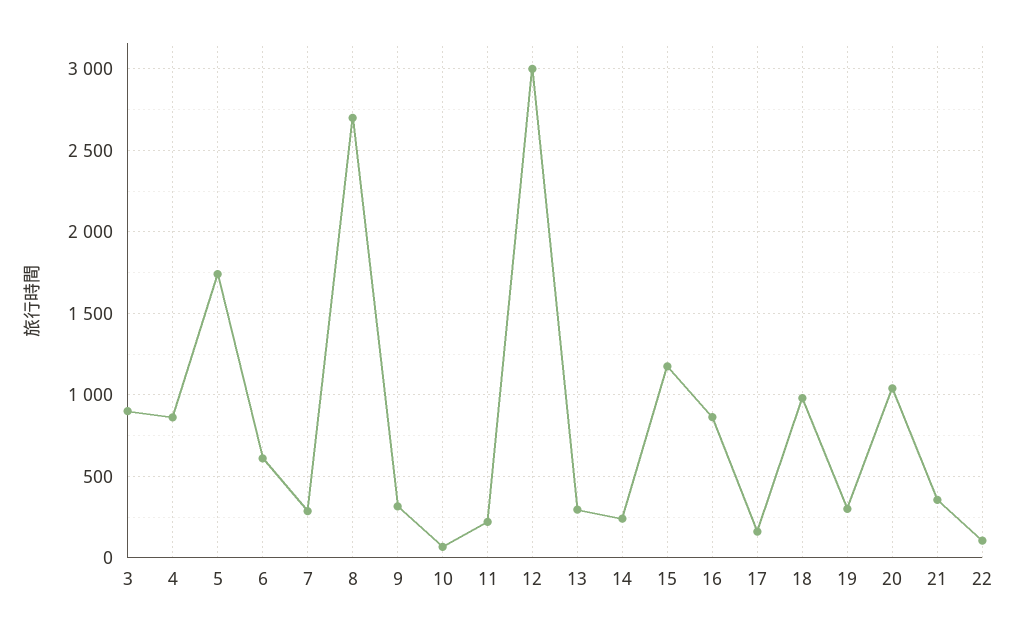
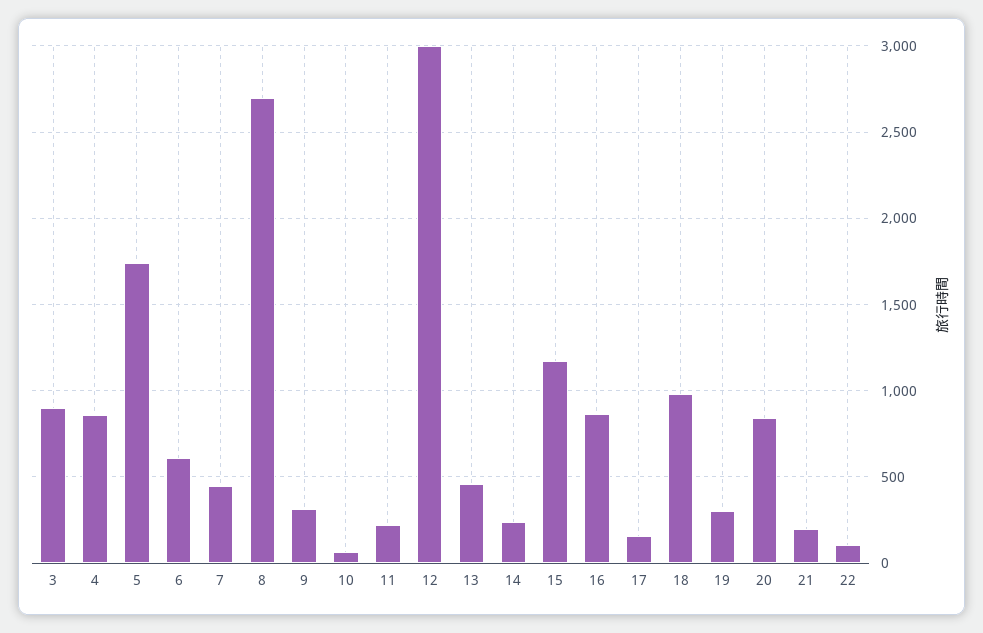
  {
    "3": 900,
    "4": 850,
    "5": 1750,
    "6": 600,
-   "7": 300,
+   "7": 450,
    "8": 2700,
    "9": 300,
    "10": 50,
    "11": 200,
    "12": 3000,
-   "13": 300,
+   "13": 450,
    "14": 250,
    "15": 1150,
    "16": 850,
    "17": 150,
    "18": 1000,
    "19": 300,
-   "20": 1050,
+   "20": 850,
-   "21": 350,
+   "21": 200,
    "22": 100
  }

